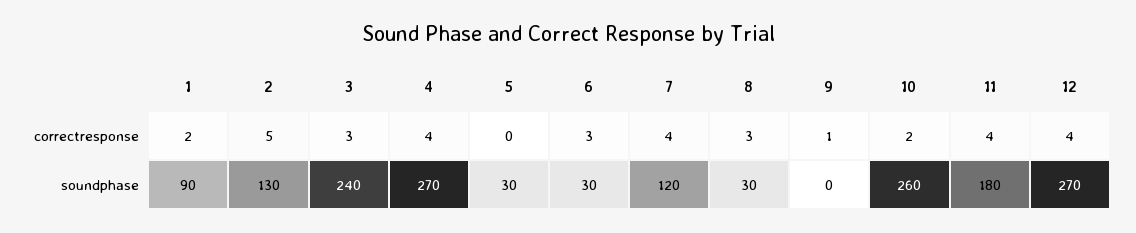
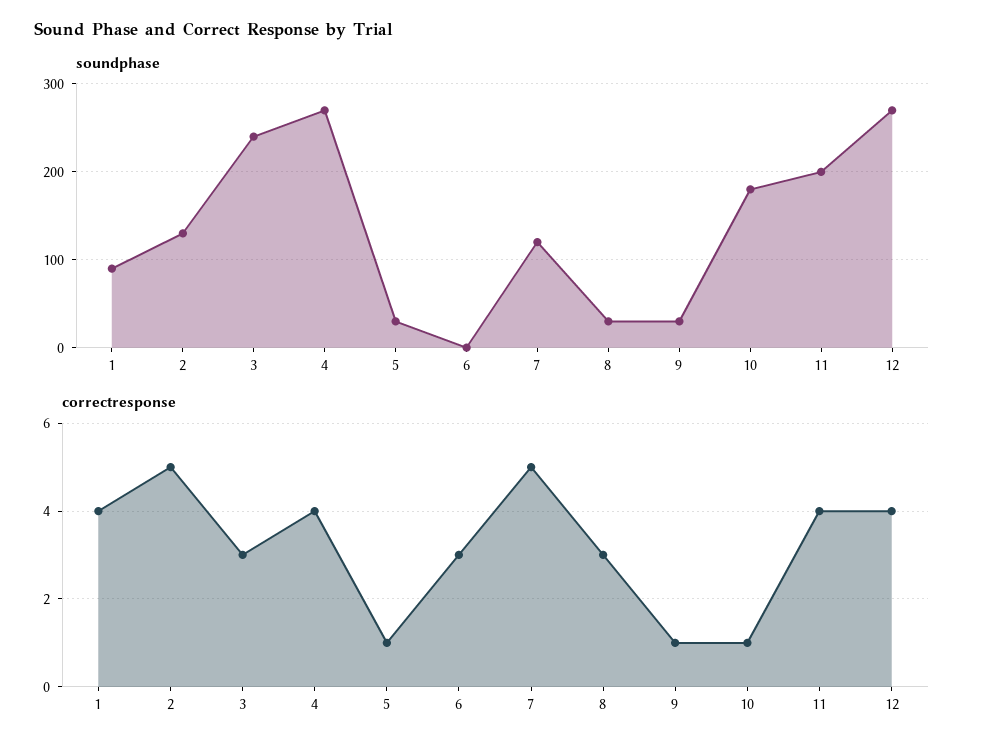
  {
    "correctresponse": {
-     "1": 2,
+     "1": 4,
      "2": 5,
      "3": 3,
      "4": 4,
-     "5": 0,
+     "5": 1,
      "6": 3,
-     "7": 4,
+     "7": 5,
      "8": 3,
      "9": 1,
-     "10": 2,
+     "10": 1,
      "11": 4,
      "12": 4
    },
    "soundphase": {
      "1": 90,
      "2": 130,
      "3": 240,
      "4": 270,
      "5": 30,
-     "6": 30,
+     "6": 0,
      "7": 120,
      "8": 30,
-     "9": 0,
+     "9": 30,
-     "10": 260,
+     "10": 180,
-     "11": 180,
+     "11": 200,
      "12": 270
    }
  }

